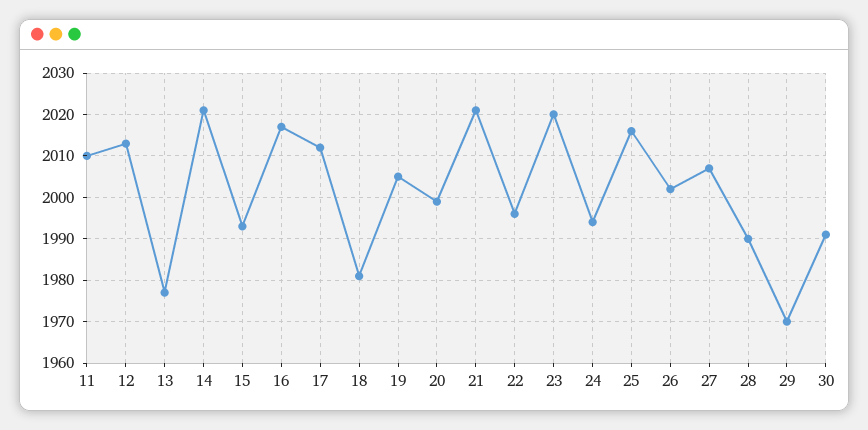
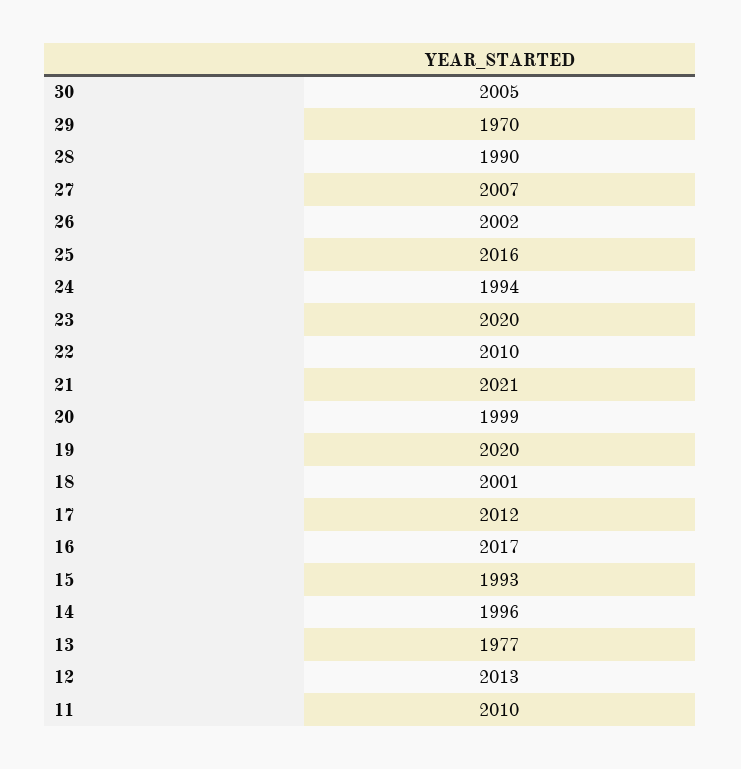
  {
    "11": 2010,
    "12": 2013,
    "13": 1977,
-   "14": 2020,
+   "14": 1996,
    "15": 1993,
    "16": 2017,
    "17": 2012,
-   "18": 1980,
+   "18": 2001,
-   "19": 2005,
+   "19": 2020,
    "20": 1999,
    "21": 2021,
-   "22": 1995,
+   "22": 2010,
    "23": 2020,
    "24": 1994,
    "25": 2016,
    "26": 2002,
    "27": 2007,
    "28": 1990,
    "29": 1970,
-   "30": 1990
+   "30": 2005
  }

